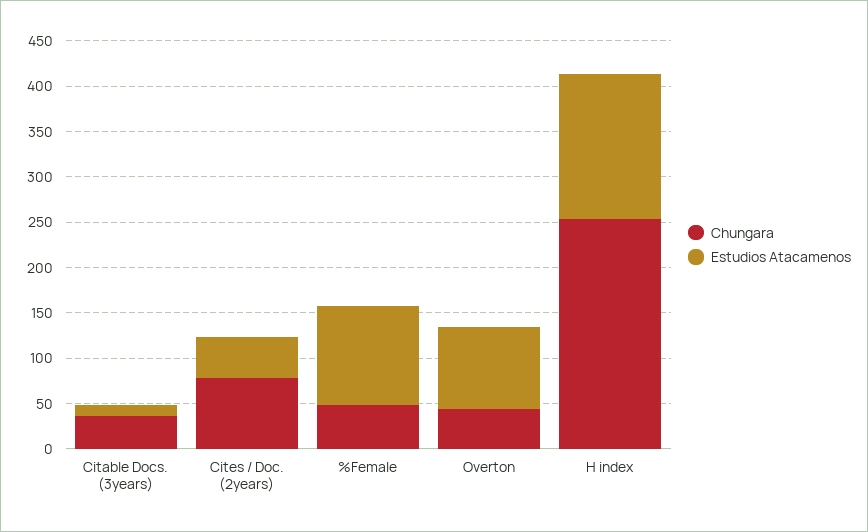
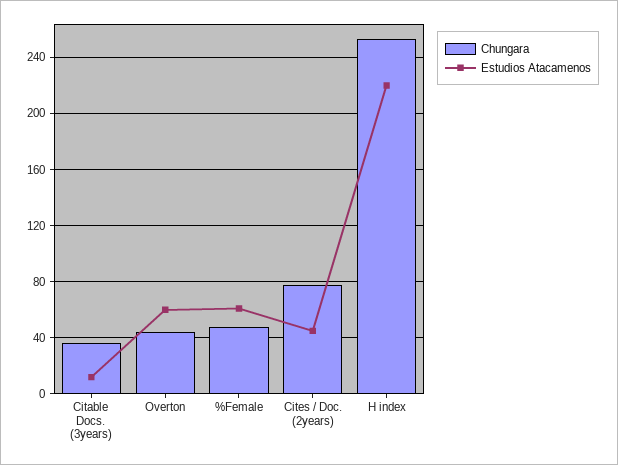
  {
    "Chungara": {
      "Citable Docs. (3years)": 35,
      "Cites / Doc. (2years)": 80,
      "%Female": 50,
      "Overton": 45,
      "H index": 255
    },
    "Estudios Atacamenos": {
      "Citable Docs. (3years)": 10,
      "Cites / Doc. (2years)": 45,
-     "%Female": 110,
+     "%Female": 60,
-     "Overton": 90,
+     "Overton": 60,
-     "H index": 160
+     "H index": 220
    }
  }

